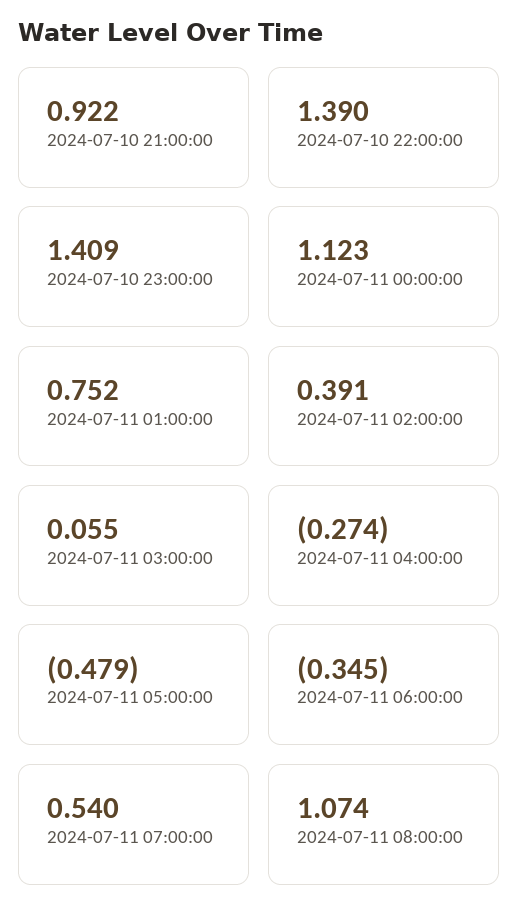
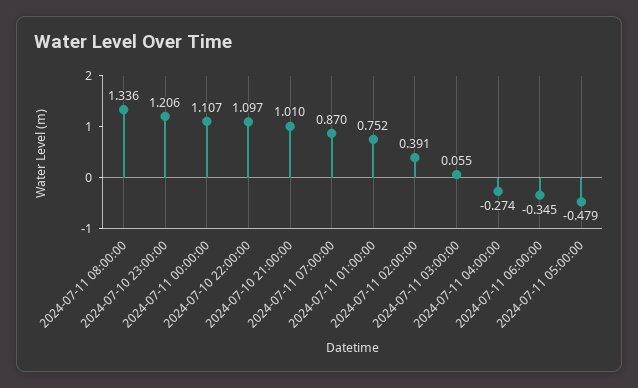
  {
-   "2024-07-10 21:00:00": 0.922,
+   "2024-07-10 21:00:00": 1.01,
-   "2024-07-10 22:00:00": 1.39,
+   "2024-07-10 22:00:00": 1.097,
-   "2024-07-10 23:00:00": 1.409,
+   "2024-07-10 23:00:00": 1.206,
-   "2024-07-11 00:00:00": 1.123,
+   "2024-07-11 00:00:00": 1.107,
    "2024-07-11 01:00:00": 0.752,
    "2024-07-11 02:00:00": 0.391,
    "2024-07-11 03:00:00": 0.055,
    "2024-07-11 04:00:00": -0.274,
    "2024-07-11 05:00:00": -0.479,
    "2024-07-11 06:00:00": -0.345,
-   "2024-07-11 07:00:00": 0.54,
+   "2024-07-11 07:00:00": 0.87,
-   "2024-07-11 08:00:00": 1.074
+   "2024-07-11 08:00:00": 1.336
  }

